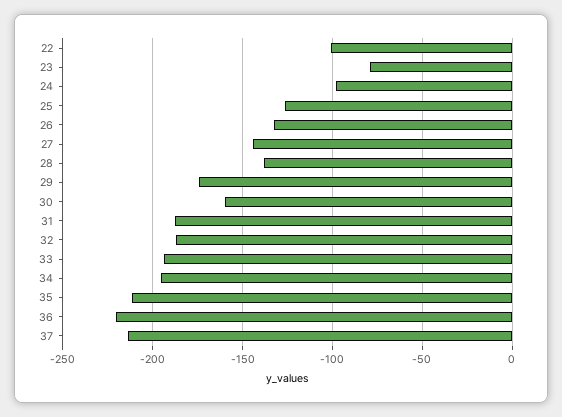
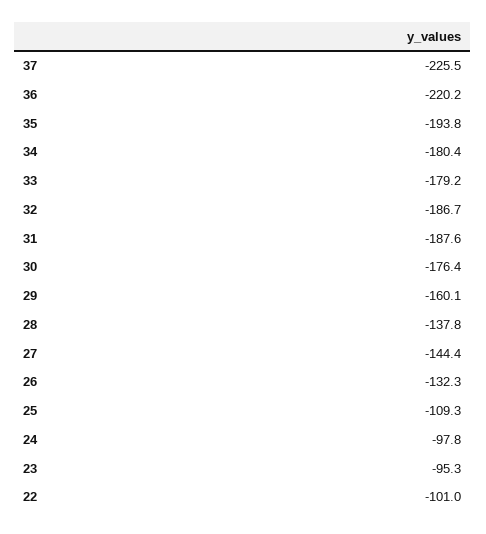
  {
    "22": -101,
-   "23": -80,
+   "23": -95.3,
    "24": -97.8,
-   "25": -125,
+   "25": -109.3,
    "26": -132.3,
    "27": -144.4,
    "28": -137.8,
-   "29": -175,
+   "29": -160.1,
-   "30": -160,
+   "30": -176.4,
    "31": -187.6,
    "32": -186.7,
-   "33": -195,
+   "33": -179.2,
-   "34": -195,
+   "34": -180.4,
-   "35": -210,
+   "35": -193.8,
    "36": -220.2,
-   "37": -215
+   "37": -225.5
  }

